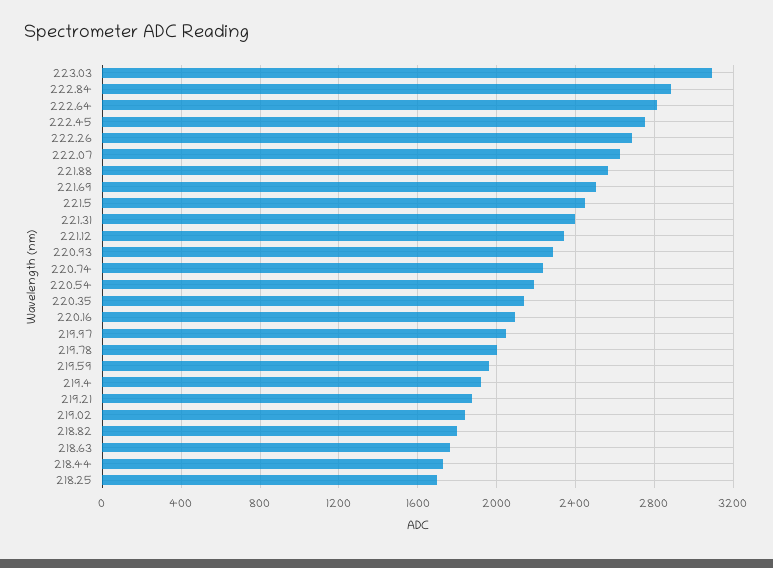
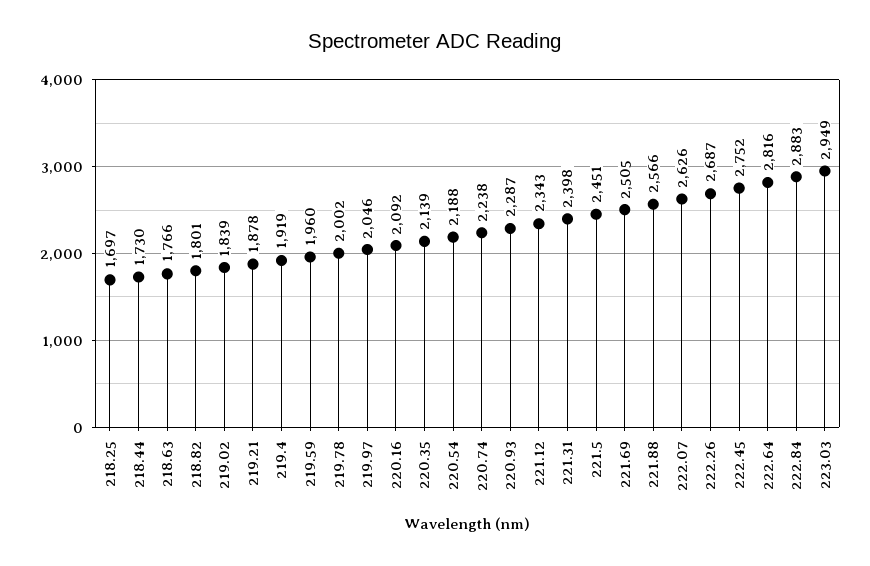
  {
-   "223.03": 3100,
+   "223.03": 2949,
    "222.84": 2883,
    "222.64": 2816,
    "222.45": 2752,
    "222.26": 2687,
    "222.07": 2626,
    "221.88": 2566,
    "221.69": 2505,
    "221.5": 2451,
    "221.31": 2398,
    "221.12": 2343,
    "220.93": 2287,
    "220.74": 2238,
    "220.54": 2188,
    "220.35": 2139,
    "220.16": 2092,
    "219.97": 2046,
    "219.78": 2002,
    "219.59": 1960,
    "219.4": 1919,
    "219.21": 1878,
    "219.02": 1839,
    "218.82": 1801,
    "218.63": 1766,
    "218.44": 1730,
    "218.25": 1697
  }

